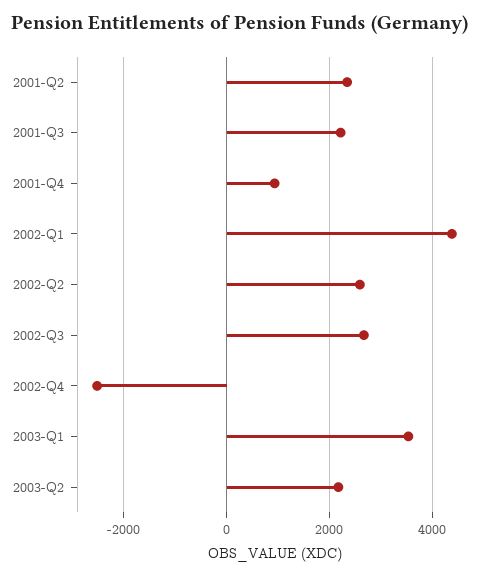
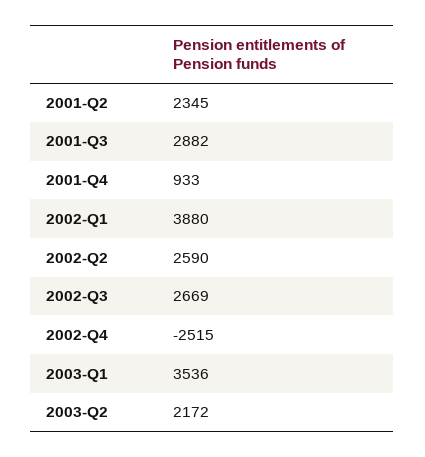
  {
    "2001-Q2": 2345,
-   "2001-Q3": 2200,
+   "2001-Q3": 2882,
    "2001-Q4": 933,
-   "2002-Q1": 4400,
+   "2002-Q1": 3880,
    "2002-Q2": 2590,
    "2002-Q3": 2669,
    "2002-Q4": -2515,
    "2003-Q1": 3536,
    "2003-Q2": 2172
  }

